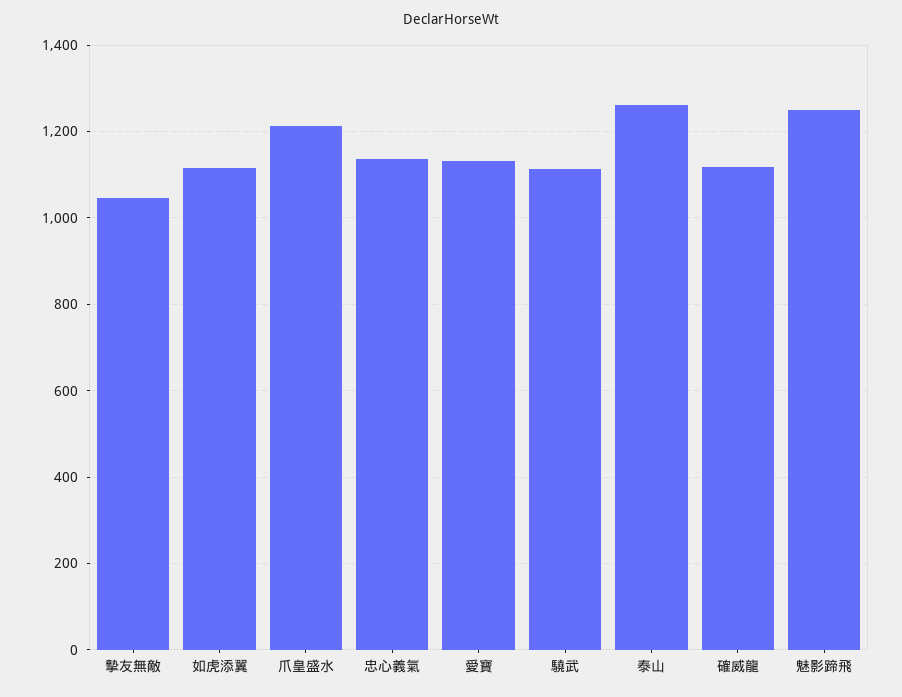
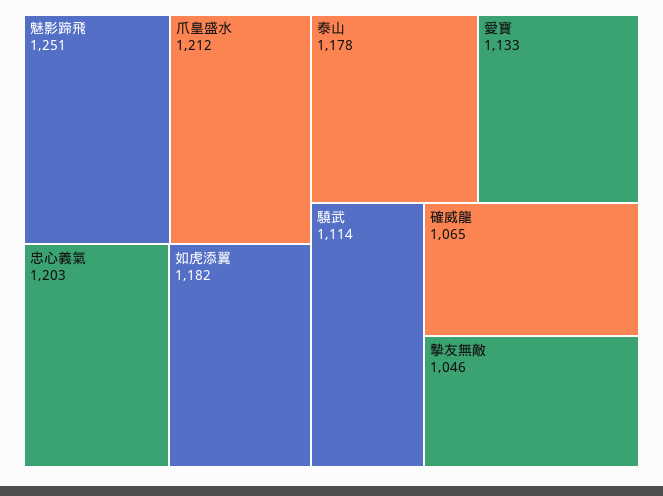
  {
    "摯友無敵": 1046,
-   "如虎添翼": 1120,
+   "如虎添翼": 1182,
    "爪皇盛水": 1212,
-   "忠心義氣": 1140,
+   "忠心義氣": 1203,
    "愛寶": 1133,
    "驍武": 1114,
-   "泰山": 1260,
+   "泰山": 1178,
-   "確威龍": 1120,
+   "確威龍": 1065,
    "魅影蹄飛": 1251
  }

